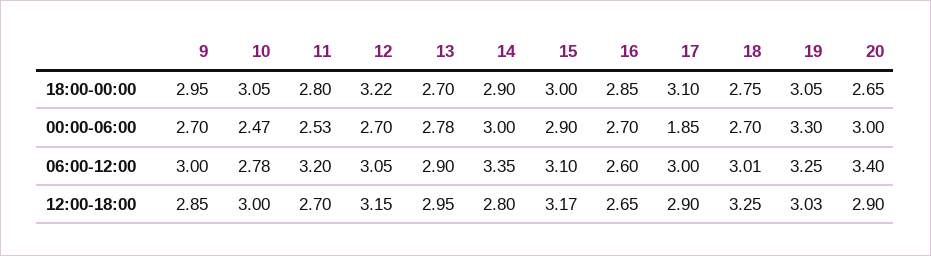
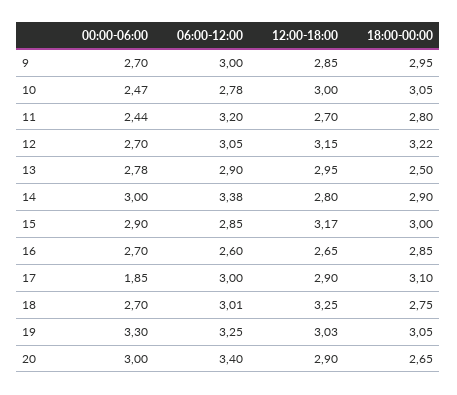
  {
    "9": {
      "18:00-00:00": 2.95,
      "00:00-06:00": 2.7,
      "06:00-12:00": 3,
      "12:00-18:00": 2.85
    },
    "10": {
      "18:00-00:00": 3.05,
      "00:00-06:00": 2.47,
      "06:00-12:00": 2.78,
      "12:00-18:00": 3
    },
    "11": {
      "18:00-00:00": 2.8,
-     "00:00-06:00": 2.53,
+     "00:00-06:00": 2.44,
      "06:00-12:00": 3.2,
      "12:00-18:00": 2.7
    },
    "12": {
      "18:00-00:00": 3.22,
      "00:00-06:00": 2.7,
      "06:00-12:00": 3.05,
      "12:00-18:00": 3.15
    },
    "13": {
-     "18:00-00:00": 2.7,
+     "18:00-00:00": 2.5,
      "00:00-06:00": 2.78,
      "06:00-12:00": 2.9,
      "12:00-18:00": 2.95
    },
    "14": {
      "18:00-00:00": 2.9,
      "00:00-06:00": 3,
-     "06:00-12:00": 3.35,
+     "06:00-12:00": 3.38,
      "12:00-18:00": 2.8
    },
    "15": {
      "18:00-00:00": 3,
      "00:00-06:00": 2.9,
-     "06:00-12:00": 3.1,
+     "06:00-12:00": 2.85,
      "12:00-18:00": 3.17
    },
    "16": {
      "18:00-00:00": 2.85,
      "00:00-06:00": 2.7,
      "06:00-12:00": 2.6,
      "12:00-18:00": 2.65
    },
    "17": {
      "18:00-00:00": 3.1,
      "00:00-06:00": 1.85,
      "06:00-12:00": 3,
      "12:00-18:00": 2.9
    },
    "18": {
      "18:00-00:00": 2.75,
      "00:00-06:00": 2.7,
      "06:00-12:00": 3.01,
      "12:00-18:00": 3.25
    },
    "19": {
      "18:00-00:00": 3.05,
      "00:00-06:00": 3.3,
      "06:00-12:00": 3.25,
      "12:00-18:00": 3.03
    },
    "20": {
      "18:00-00:00": 2.65,
      "00:00-06:00": 3,
      "06:00-12:00": 3.4,
      "12:00-18:00": 2.9
    }
  }

